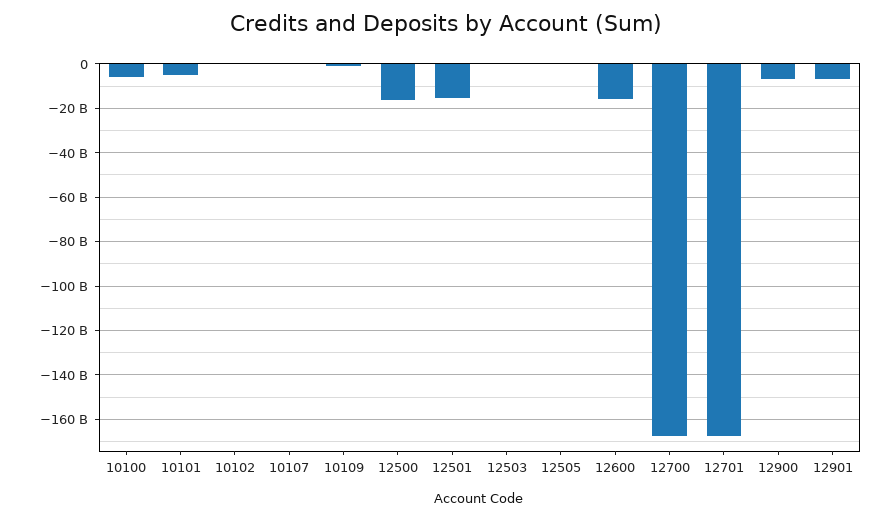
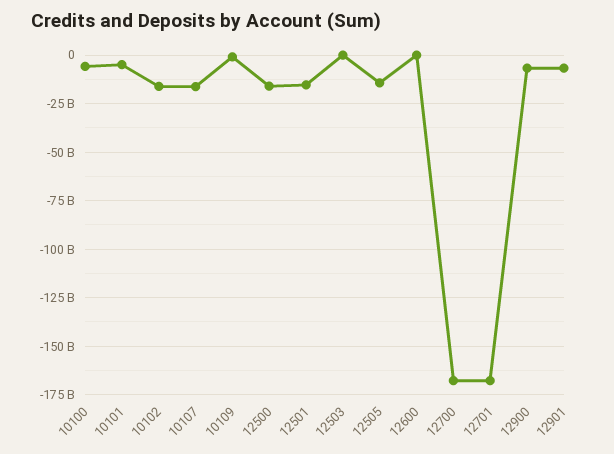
  {
    "10100": -5000000000,
    "10101": -5000000000,
-   "10102": 0,
+   "10102": -15000000000,
-   "10107": 0,
+   "10107": -15000000000,
    "10109": 0,
    "12500": -15000000000,
    "12501": -15000000000,
    "12503": 0,
-   "12505": 0,
+   "12505": -15000000000,
-   "12600": -15000000000,
+   "12600": 0,
    "12700": -170000000000,
    "12701": -170000000000,
    "12900": -5000000000,
    "12901": -5000000000
  }

